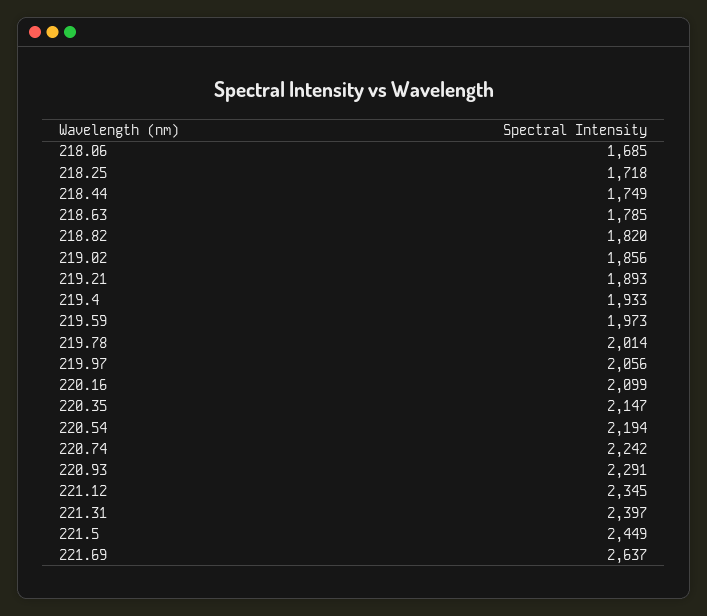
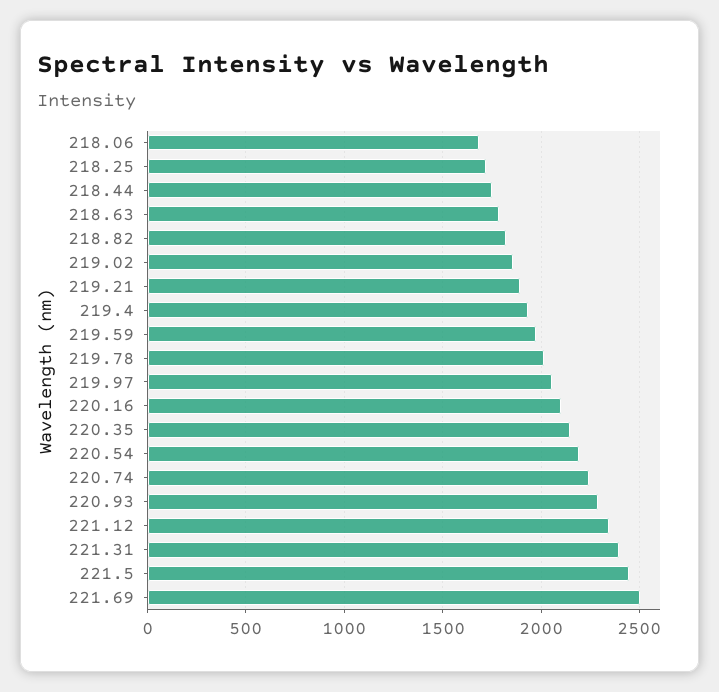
  {
    "218.06": 1685,
    "218.25": 1718,
    "218.44": 1749,
    "218.63": 1785,
    "218.82": 1820,
    "219.02": 1856,
    "219.21": 1893,
    "219.4": 1933,
    "219.59": 1973,
    "219.78": 2014,
    "219.97": 2056,
    "220.16": 2099,
    "220.35": 2147,
    "220.54": 2194,
    "220.74": 2242,
    "220.93": 2291,
    "221.12": 2345,
    "221.31": 2397,
    "221.5": 2449,
-   "221.69": 2637
+   "221.69": 2500
  }

